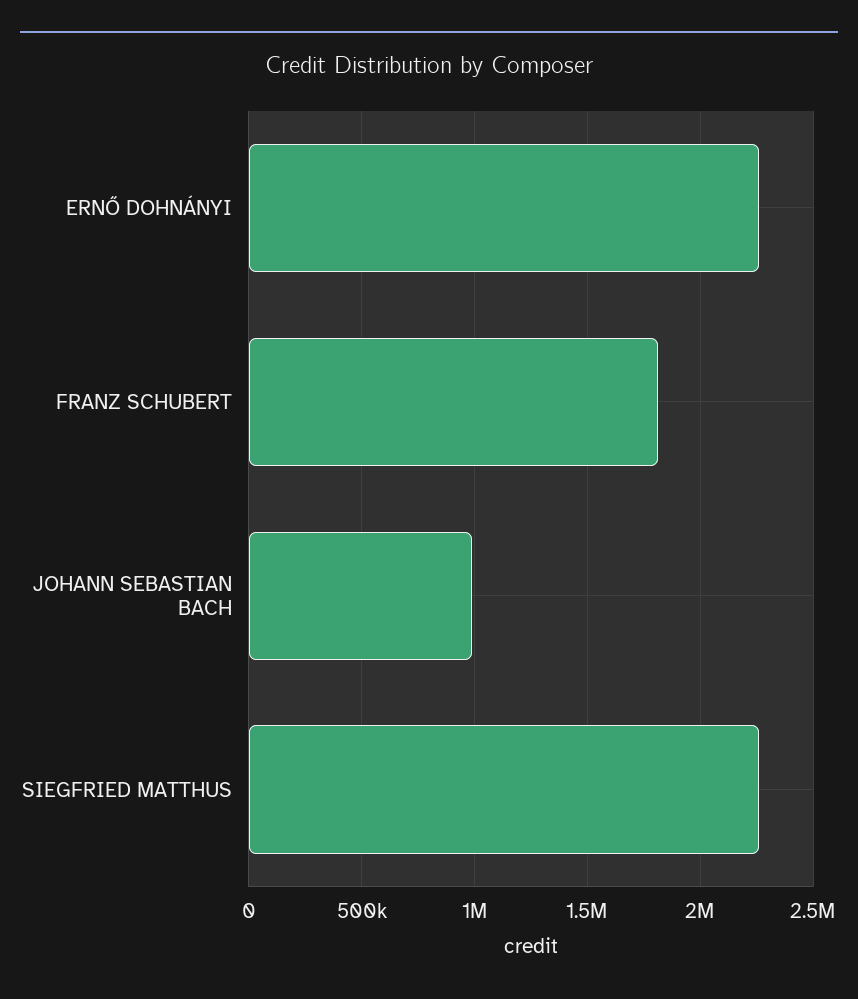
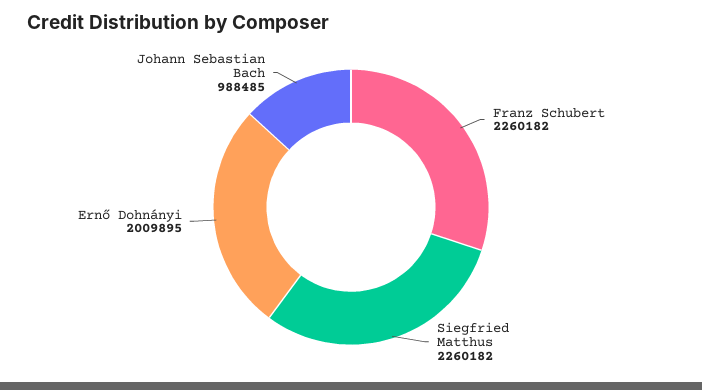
  {
-   "ERNŐ DOHNÁNYI": 2250000,
+   "ERNŐ DOHNÁNYI": 2009895,
-   "FRANZ SCHUBERT": 1800000,
+   "FRANZ SCHUBERT": 2260182,
    "JOHANN SEBASTIAN BACH": 988485,
    "SIEGFRIED MATTHUS": 2260182
  }

